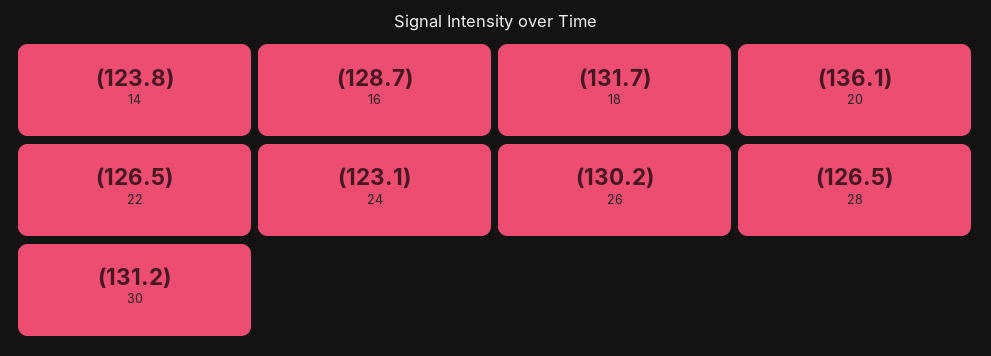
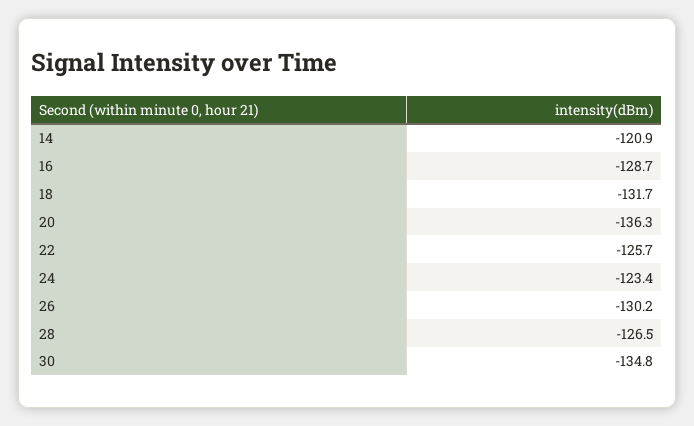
  {
-   "14": -123.8,
+   "14": -120.9,
    "16": -128.7,
    "18": -131.7,
-   "20": -136.1,
+   "20": -136.3,
-   "22": -126.5,
+   "22": -125.7,
-   "24": -123.1,
+   "24": -123.4,
    "26": -130.2,
    "28": -126.5,
-   "30": -131.2
+   "30": -134.8
  }

